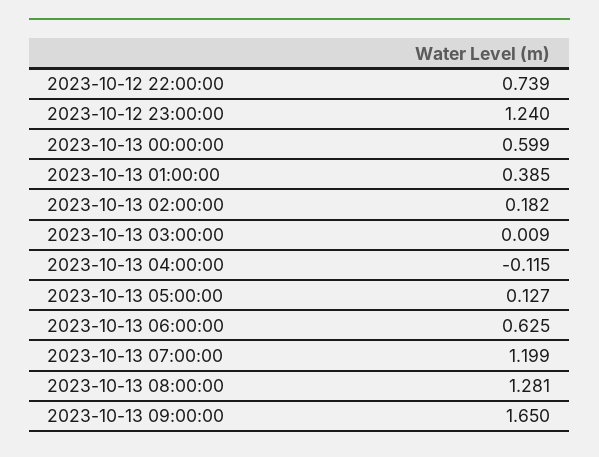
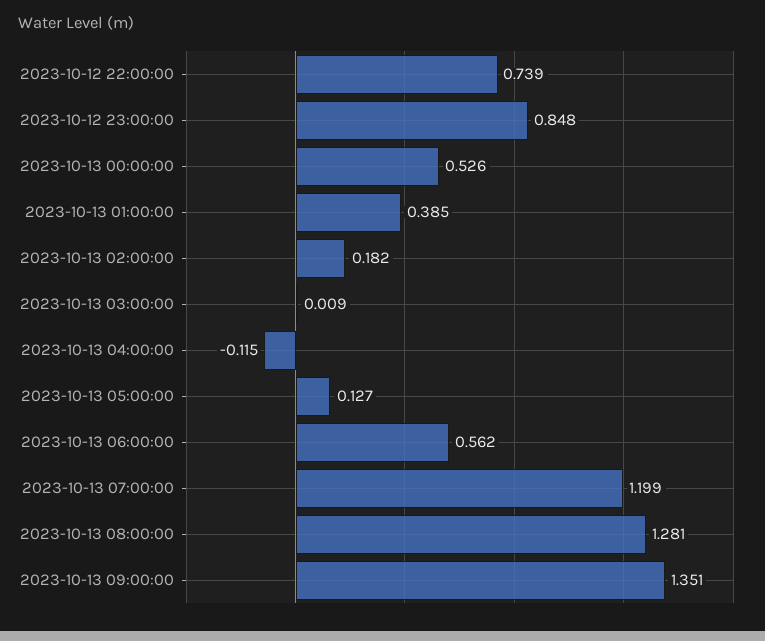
  {
    "2023-10-12 22:00:00": 0.739,
-   "2023-10-12 23:00:00": 1.24,
+   "2023-10-12 23:00:00": 0.848,
-   "2023-10-13 00:00:00": 0.599,
+   "2023-10-13 00:00:00": 0.526,
    "2023-10-13 01:00:00": 0.385,
    "2023-10-13 02:00:00": 0.182,
    "2023-10-13 03:00:00": 0.009,
    "2023-10-13 04:00:00": -0.115,
    "2023-10-13 05:00:00": 0.127,
-   "2023-10-13 06:00:00": 0.625,
+   "2023-10-13 06:00:00": 0.562,
    "2023-10-13 07:00:00": 1.199,
    "2023-10-13 08:00:00": 1.281,
-   "2023-10-13 09:00:00": 1.65
+   "2023-10-13 09:00:00": 1.351
  }

